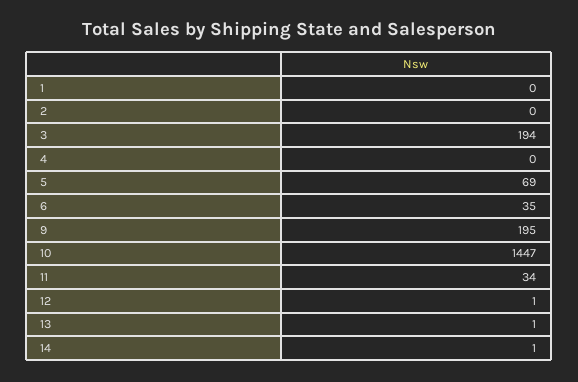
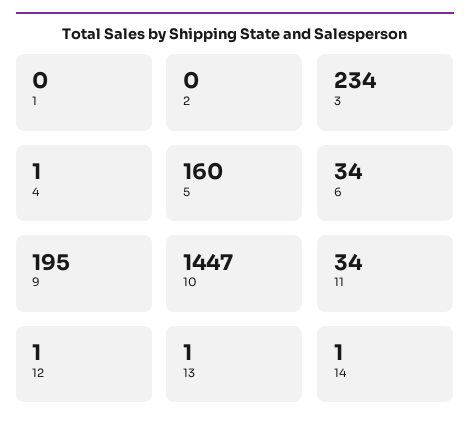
  {
    "1": 0,
    "2": 0,
-   "3": 194,
+   "3": 234,
-   "4": 0,
+   "4": 1,
-   "5": 69,
+   "5": 160,
-   "6": 35,
+   "6": 34,
    "9": 195,
    "10": 1447,
    "11": 34,
    "12": 1,
    "13": 1,
    "14": 1
  }

